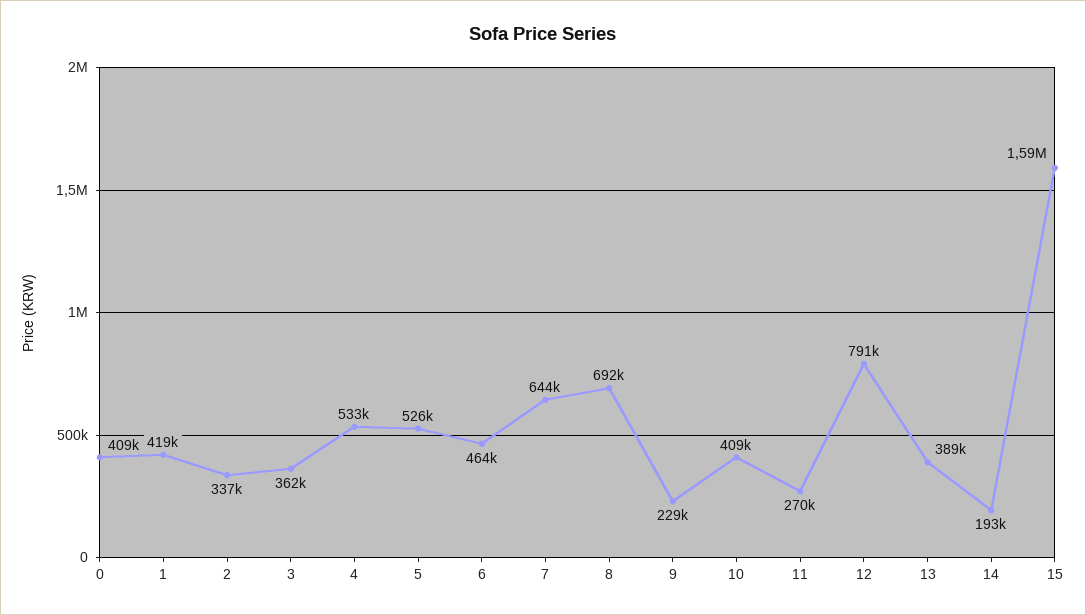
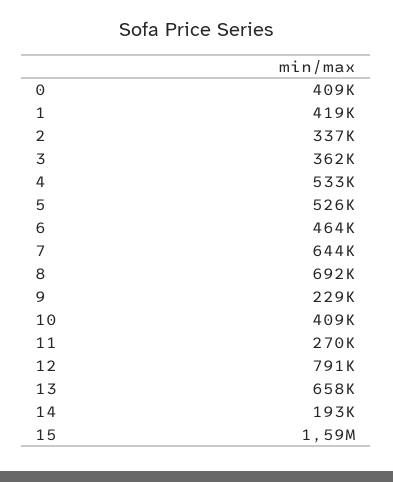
  {
    "0": 409000,
    "1": 419000,
    "2": 337000,
    "3": 362000,
    "4": 533000,
    "5": 526000,
    "6": 464000,
    "7": 644000,
    "8": 692000,
    "9": 229000,
    "10": 409000,
    "11": 270000,
    "12": 791000,
-   "13": 389000,
+   "13": 658000,
    "14": 193000,
    "15": 1590000
  }

